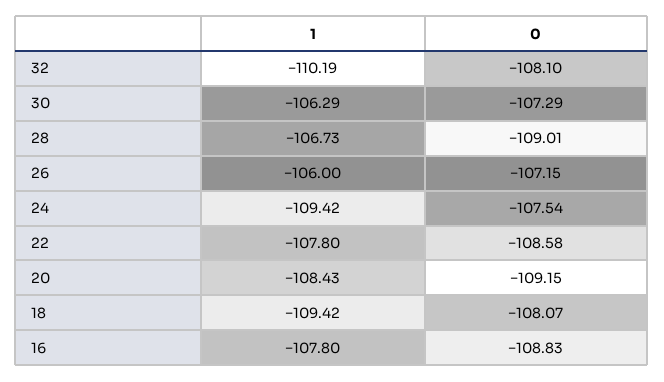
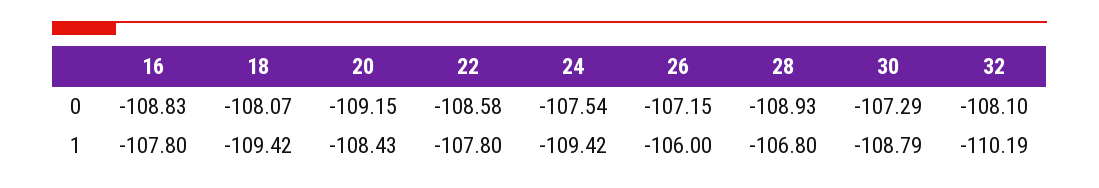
  {
    "1": {
      "32": -110.19,
-     "30": -106.29,
+     "30": -108.79,
-     "28": -106.73,
+     "28": -106.8,
      "26": -106,
      "24": -109.42,
      "22": -107.8,
      "20": -108.43,
      "18": -109.42,
      "16": -107.8
    },
    "0": {
      "32": -108.1,
      "30": -107.29,
-     "28": -109.01,
+     "28": -108.93,
      "26": -107.15,
      "24": -107.54,
      "22": -108.58,
      "20": -109.15,
      "18": -108.07,
      "16": -108.83
    }
  }

